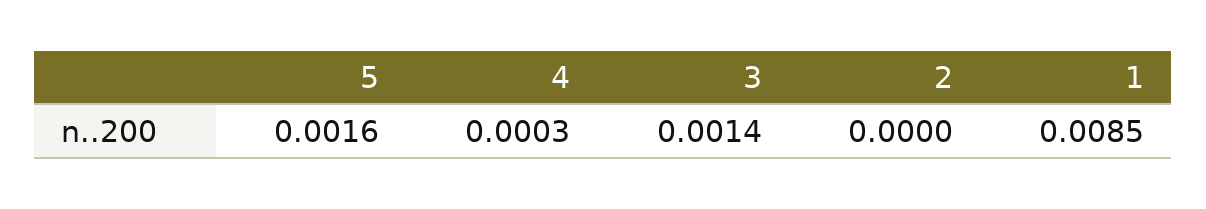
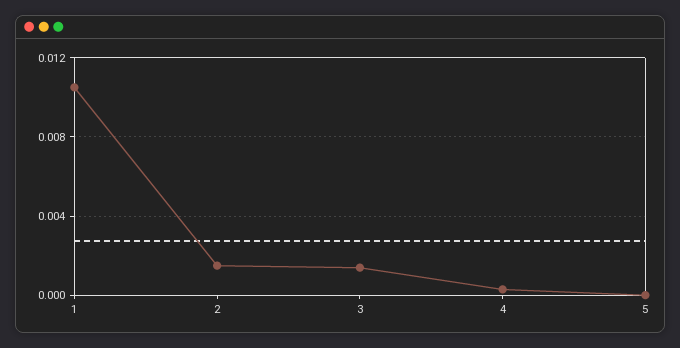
  {
-   "5": 0.0016,
+   "5": 0,
    "4": 0.0003,
    "3": 0.0014,
-   "2": 0,
+   "2": 0.0015,
-   "1": 0.0085
+   "1": 0.0105
  }

